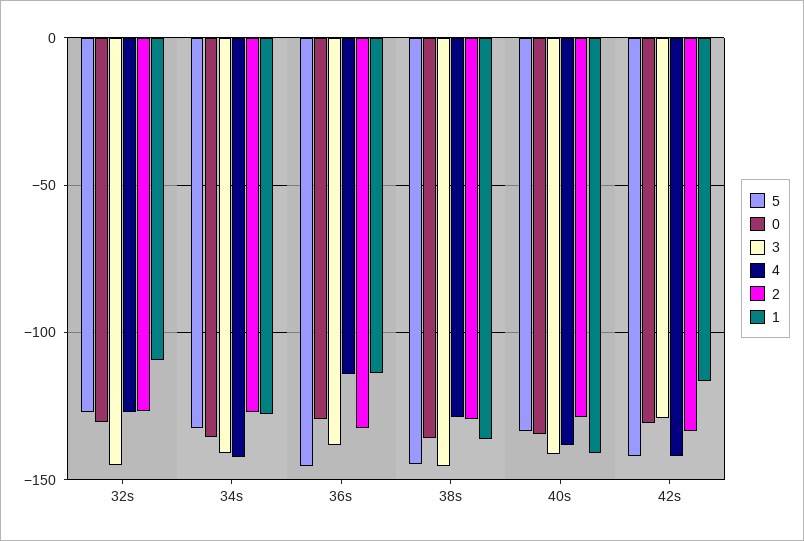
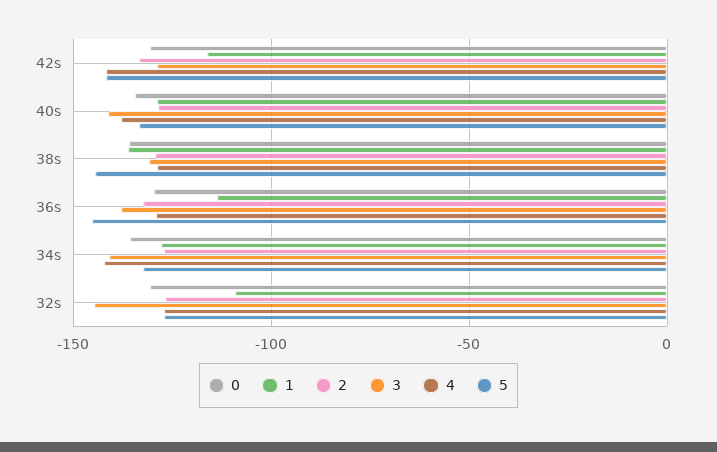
  {
    "5": {
      "32s": -125,
      "34s": -130,
      "36s": -145,
      "38s": -145,
      "40s": -135,
      "42s": -140
    },
    "0": {
      "32s": -130,
      "34s": -135,
      "36s": -130,
      "38s": -135,
      "40s": -135,
      "42s": -130
    },
    "3": {
      "32s": -145,
      "34s": -140,
      "36s": -140,
-     "38s": -145,
+     "38s": -130,
      "40s": -140,
      "42s": -130
    },
    "4": {
      "32s": -125,
      "34s": -140,
-     "36s": -115,
+     "36s": -130,
      "38s": -130,
      "40s": -140,
      "42s": -140
    },
    "2": {
      "32s": -125,
      "34s": -125,
      "36s": -130,
      "38s": -130,
      "40s": -130,
      "42s": -135
    },
    "1": {
      "32s": -110,
      "34s": -130,
      "36s": -115,
      "38s": -135,
-     "40s": -140,
+     "40s": -130,
      "42s": -115
    }
  }

